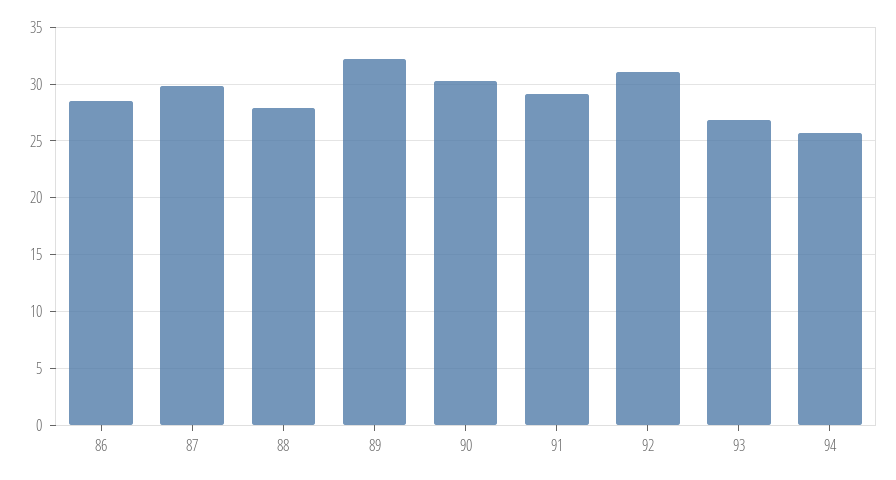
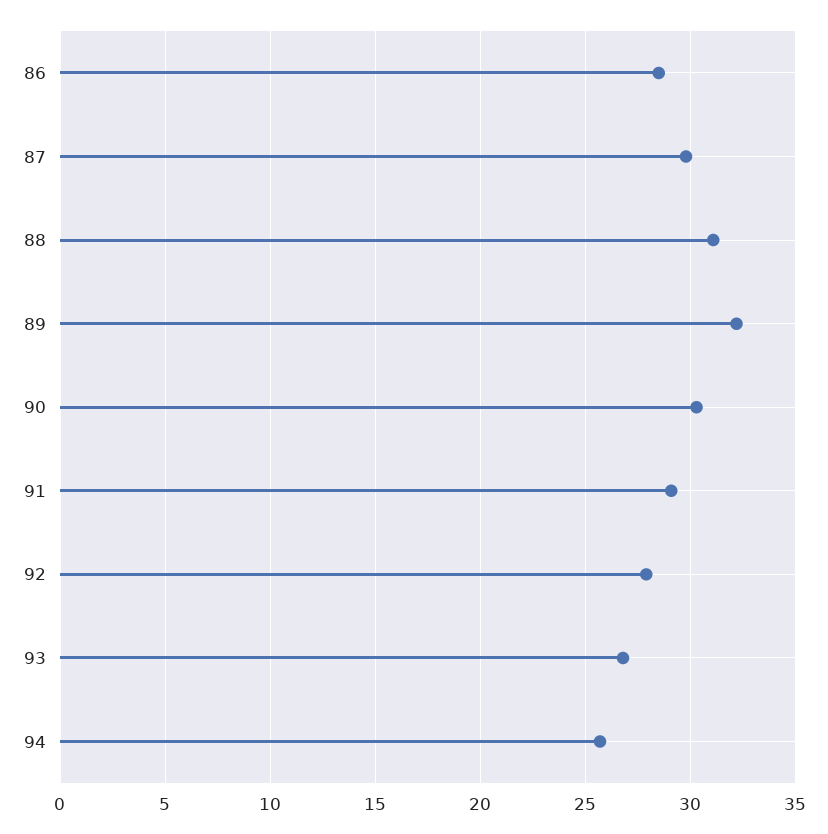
  {
    "86": 28.5,
    "87": 30,
-   "88": 28,
+   "88": 31,
    "89": 32,
    "90": 30.5,
    "91": 29,
-   "92": 31,
+   "92": 28,
    "93": 27,
    "94": 25.5
  }

